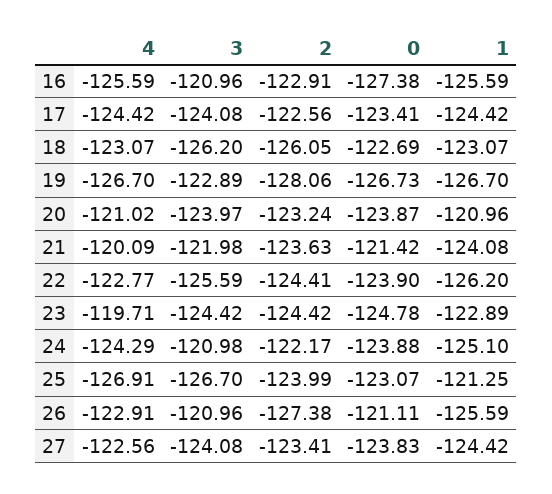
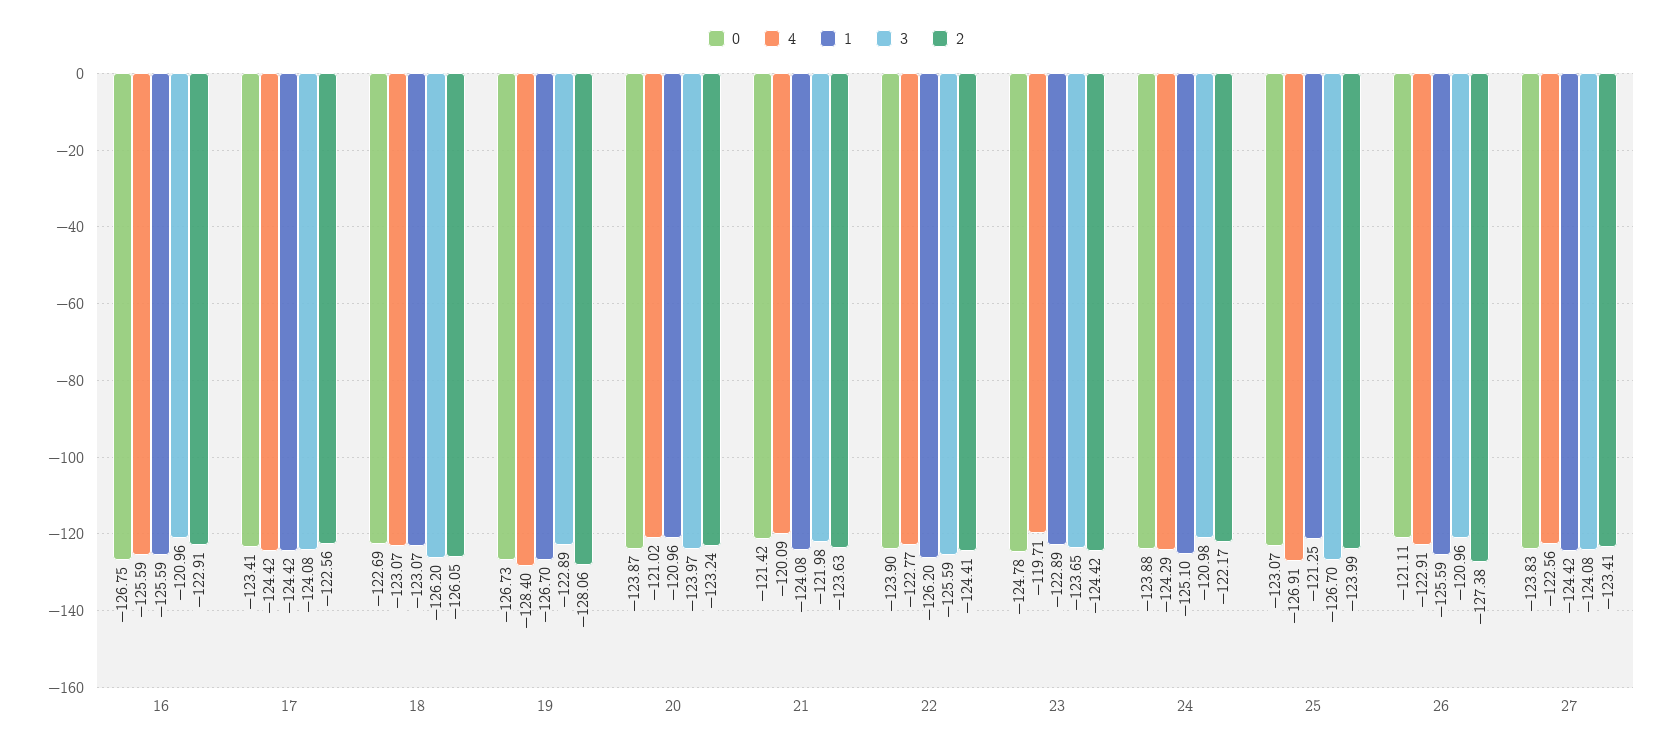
  {
    "4": {
      "16": -125.59,
      "17": -124.42,
      "18": -123.07,
-     "19": -126.7,
+     "19": -128.4,
      "20": -121.02,
      "21": -120.09,
      "22": -122.77,
      "23": -119.71,
      "24": -124.29,
      "25": -126.91,
      "26": -122.91,
      "27": -122.56
    },
    "3": {
      "16": -120.96,
      "17": -124.08,
      "18": -126.2,
      "19": -122.89,
      "20": -123.97,
      "21": -121.98,
      "22": -125.59,
-     "23": -124.42,
+     "23": -123.65,
      "24": -120.98,
      "25": -126.7,
      "26": -120.96,
      "27": -124.08
    },
    "2": {
      "16": -122.91,
      "17": -122.56,
      "18": -126.05,
      "19": -128.06,
      "20": -123.24,
      "21": -123.63,
      "22": -124.41,
      "23": -124.42,
      "24": -122.17,
      "25": -123.99,
      "26": -127.38,
      "27": -123.41
    },
    "0": {
-     "16": -127.38,
+     "16": -126.75,
      "17": -123.41,
      "18": -122.69,
      "19": -126.73,
      "20": -123.87,
      "21": -121.42,
      "22": -123.9,
      "23": -124.78,
      "24": -123.88,
      "25": -123.07,
      "26": -121.11,
      "27": -123.83
    },
    "1": {
      "16": -125.59,
      "17": -124.42,
      "18": -123.07,
      "19": -126.7,
      "20": -120.96,
      "21": -124.08,
      "22": -126.2,
      "23": -122.89,
      "24": -125.1,
      "25": -121.25,
      "26": -125.59,
      "27": -124.42
    }
  }

